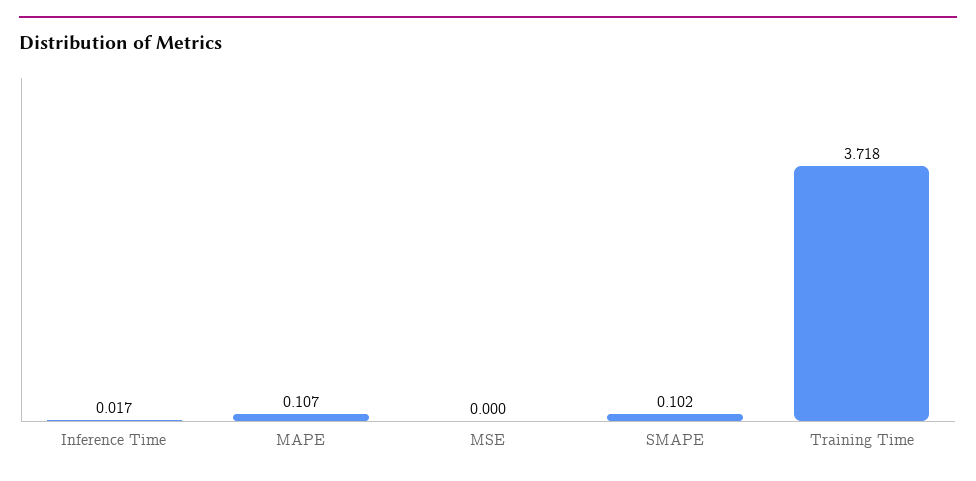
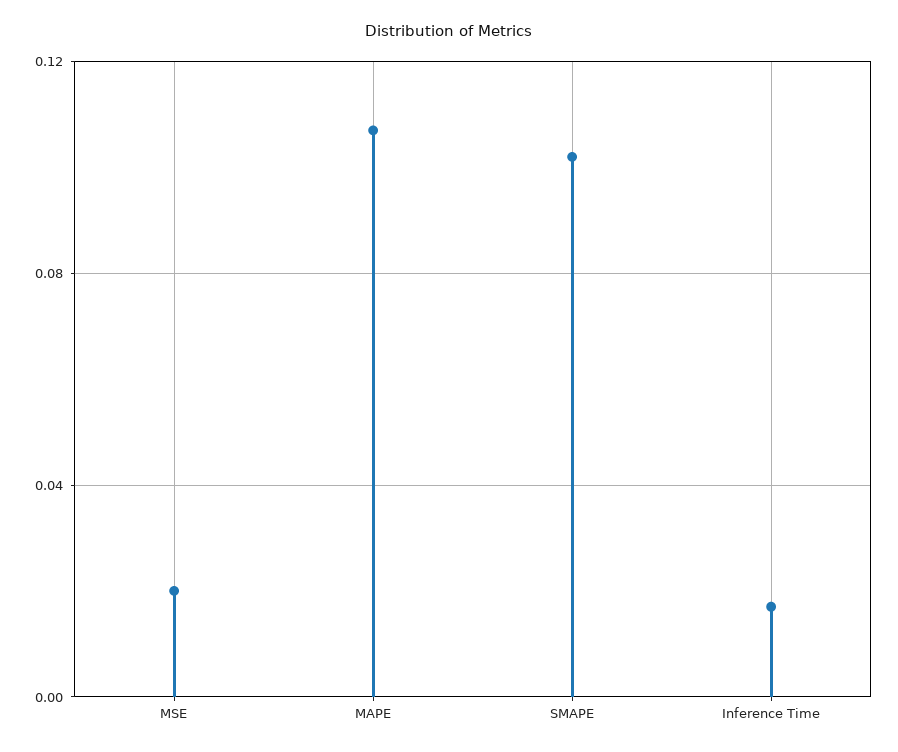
  {
    "Inference Time": 0.017,
    "MAPE": 0.107,
-   "MSE": 0,
+   "MSE": 0.02,
-   "SMAPE": 0.102,
+   "SMAPE": 0.102
-   "Training Time": 3.718
  }

